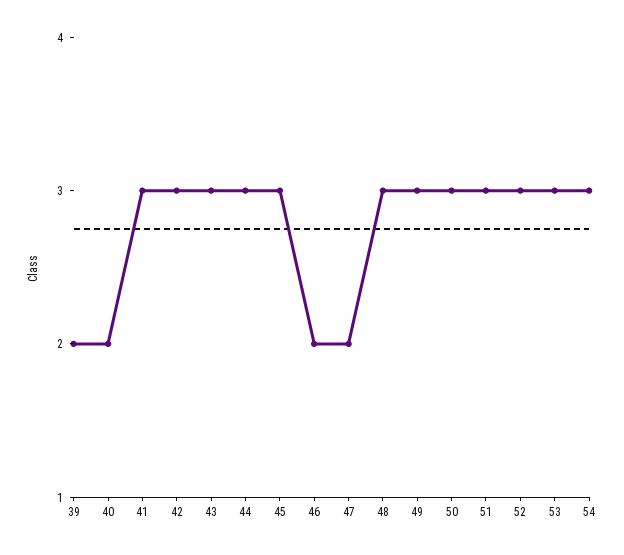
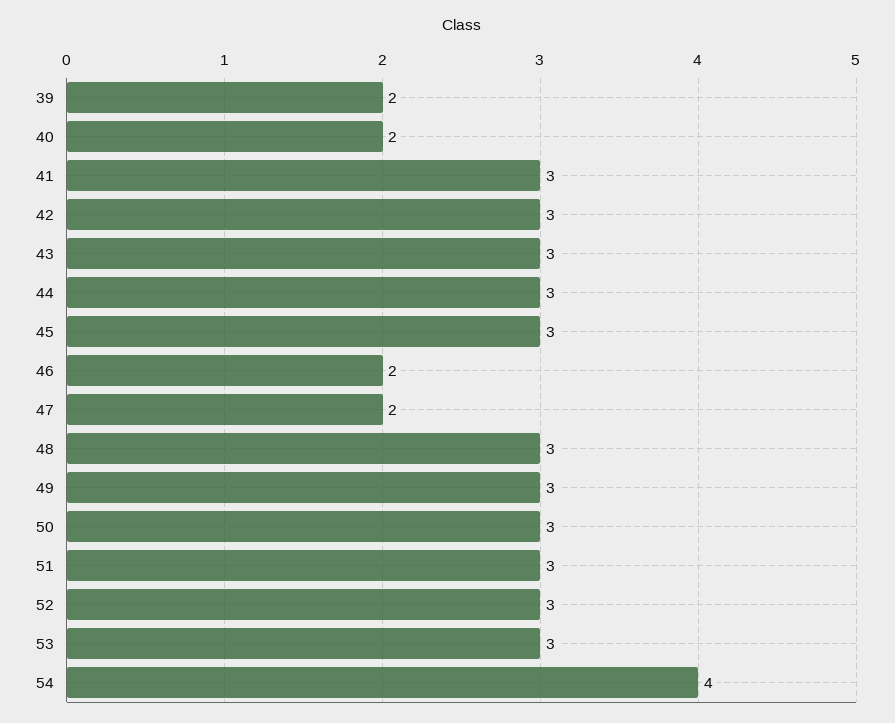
  {
    "39": 2,
    "40": 2,
    "41": 3,
    "42": 3,
    "43": 3,
    "44": 3,
    "45": 3,
    "46": 2,
    "47": 2,
    "48": 3,
    "49": 3,
    "50": 3,
    "51": 3,
    "52": 3,
    "53": 3,
-   "54": 3
+   "54": 4
  }

